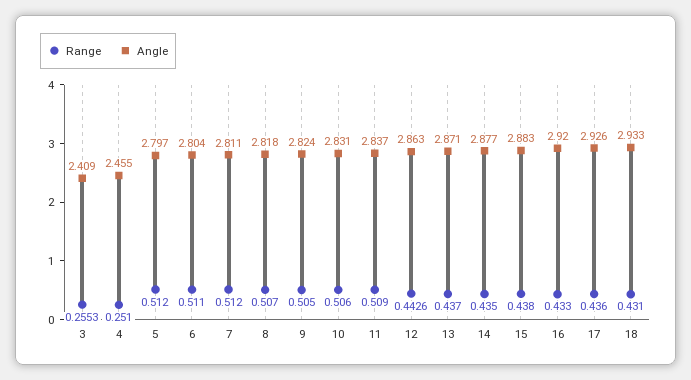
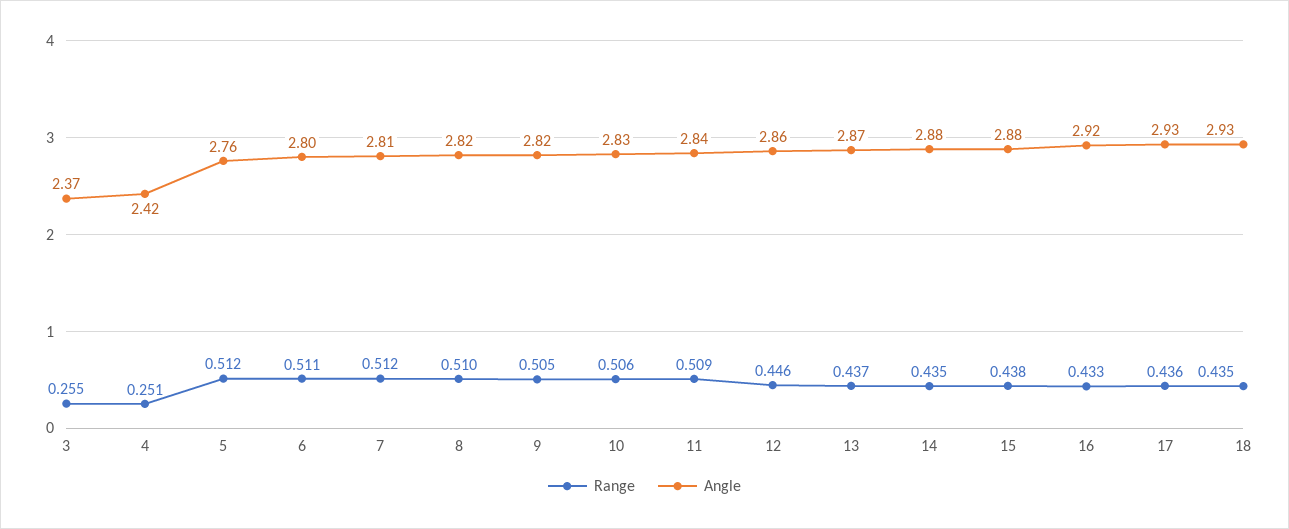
  {
    "Range": {
      "3": 0.2553,
      "4": 0.251,
      "5": 0.512,
      "6": 0.511,
      "7": 0.512,
-     "8": 0.507,
+     "8": 0.51,
      "9": 0.505,
      "10": 0.506,
      "11": 0.509,
-     "12": 0.4426,
+     "12": 0.446,
      "13": 0.437,
      "14": 0.435,
      "15": 0.438,
      "16": 0.433,
      "17": 0.436,
-     "18": 0.431
+     "18": 0.435
    },
    "Angle": {
-     "3": 2.409,
+     "3": 2.37,
-     "4": 2.455,
+     "4": 2.42,
-     "5": 2.797,
+     "5": 2.76,
      "6": 2.804,
      "7": 2.811,
      "8": 2.818,
      "9": 2.824,
      "10": 2.831,
      "11": 2.837,
      "12": 2.863,
      "13": 2.871,
      "14": 2.877,
      "15": 2.883,
      "16": 2.92,
      "17": 2.926,
      "18": 2.933
    }
  }

